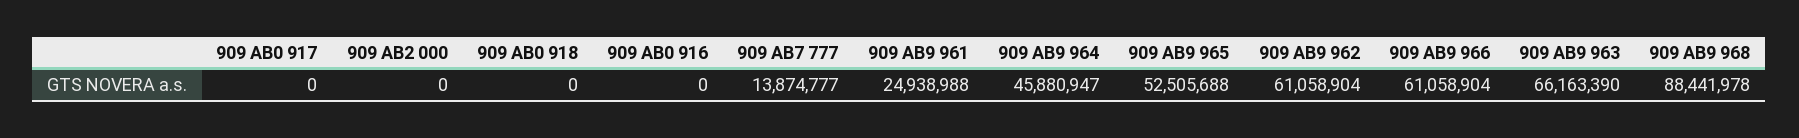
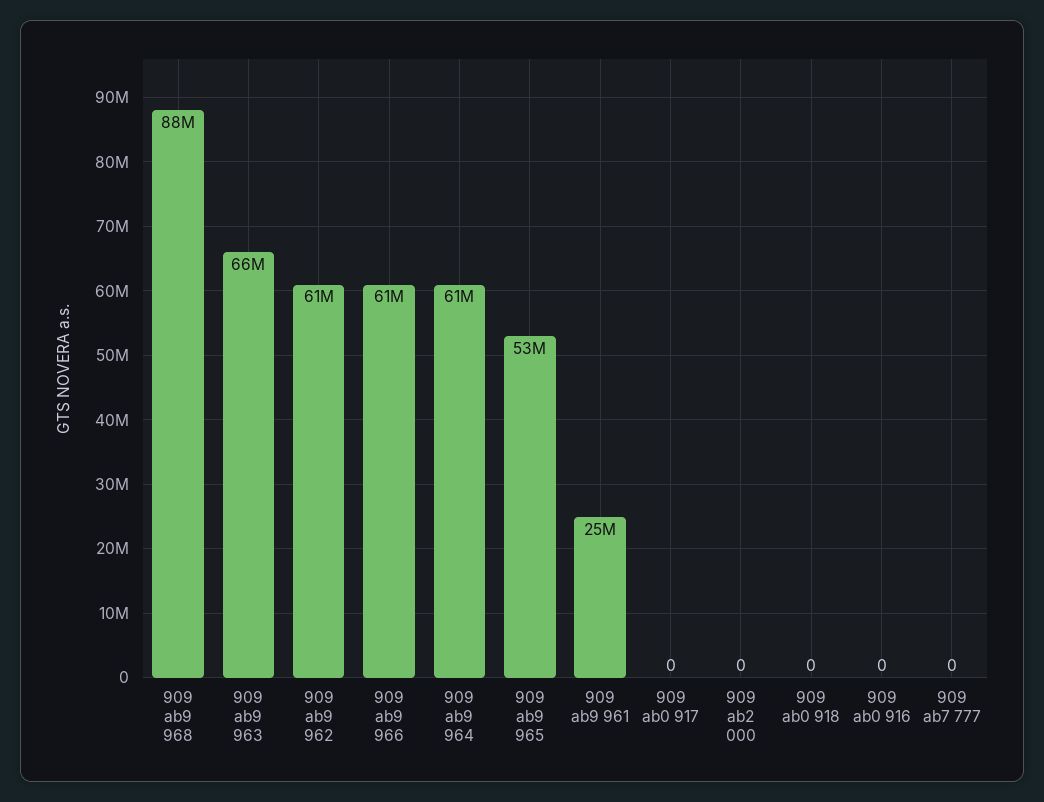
  {
    "909 AB0 917": 0,
    "909 AB2 000": 0,
    "909 AB0 918": 0,
    "909 AB0 916": 0,
-   "909 AB7 777": 13874777,
+   "909 AB7 777": 0,
    "909 AB9 961": 24938988,
-   "909 AB9 964": 45880947,
+   "909 AB9 964": 61000000,
    "909 AB9 965": 52505688,
    "909 AB9 962": 61058904,
    "909 AB9 966": 61058904,
    "909 AB9 963": 66163390,
    "909 AB9 968": 88441978
  }

